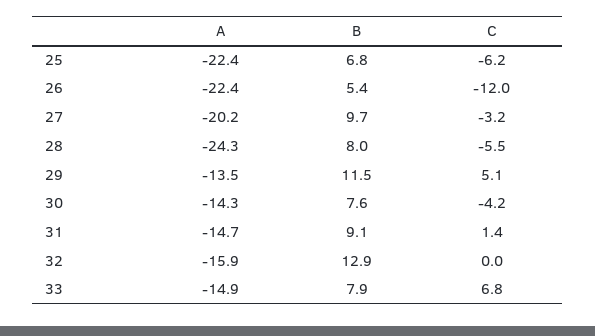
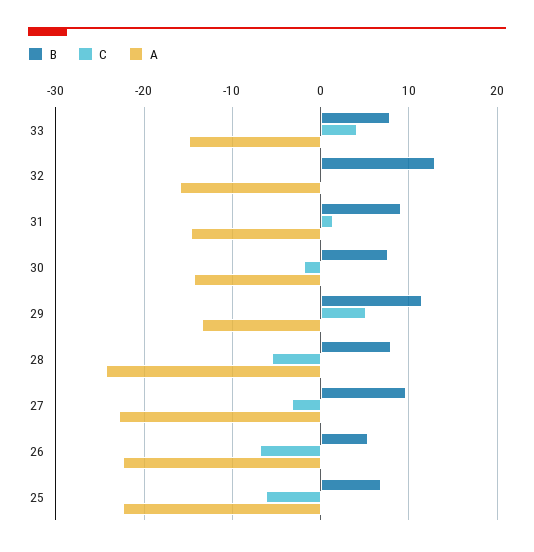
  {
    "A": {
      "25": -22.4,
      "26": -22.4,
-     "27": -20.2,
+     "27": -23,
      "28": -24.3,
      "29": -13.5,
      "30": -14.3,
      "31": -14.7,
      "32": -15.9,
      "33": -14.9
    },
    "B": {
      "25": 6.8,
      "26": 5.4,
      "27": 9.7,
      "28": 8,
      "29": 11.5,
      "30": 7.6,
      "31": 9.1,
      "32": 12.9,
      "33": 7.9
    },
    "C": {
      "25": -6.2,
-     "26": -12,
+     "26": -7,
      "27": -3.2,
      "28": -5.5,
      "29": 5.1,
-     "30": -4.2,
+     "30": -2,
      "31": 1.4,
      "32": 0,
-     "33": 6.8
+     "33": 4
    }
  }

